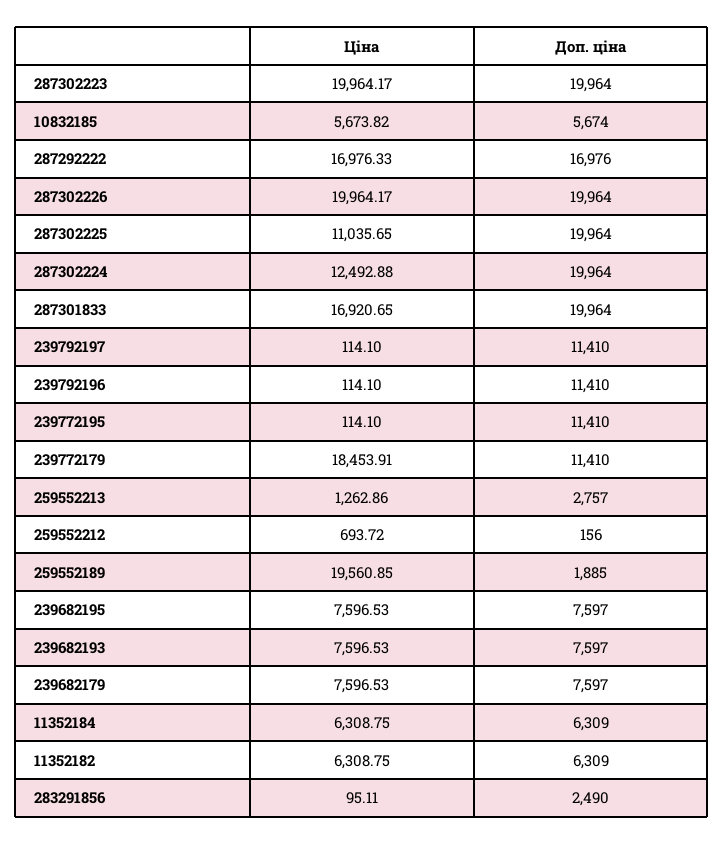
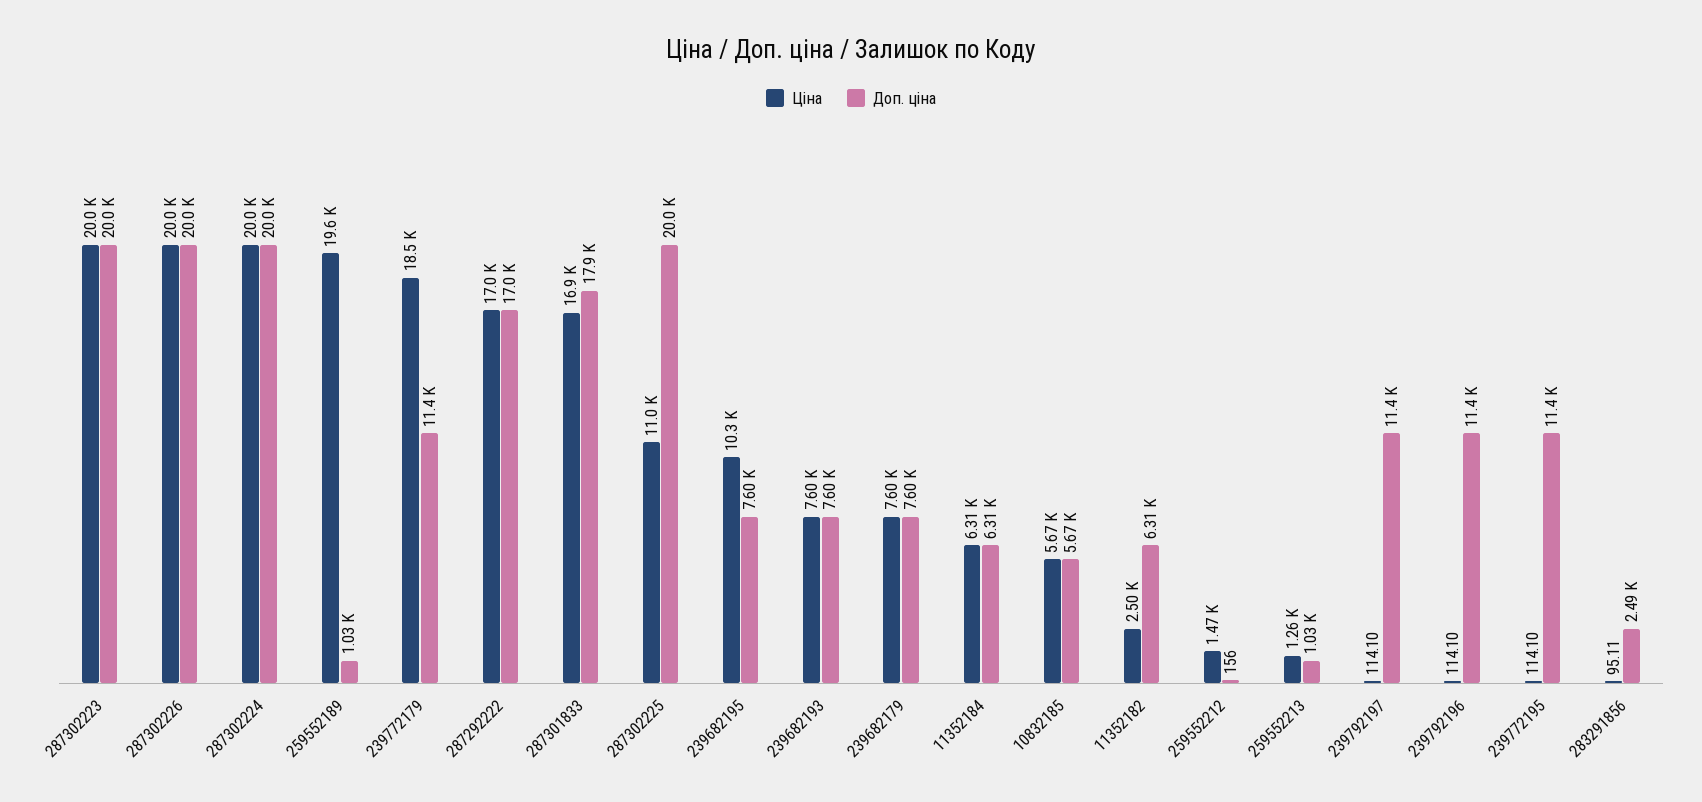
  {
    "Ціна": {
      "287302223": 19964.17,
      "10832185": 5673.82,
      "287292222": 16976.33,
      "287302226": 19964.17,
      "287302225": 11035.65,
-     "287302224": 12492.88,
+     "287302224": 20000,
      "287301833": 16920.65,
      "239792197": 114.1,
      "239792196": 114.1,
      "239772195": 114.1,
      "239772179": 18453.91,
      "259552213": 1262.86,
-     "259552212": 693.72,
+     "259552212": 1470,
      "259552189": 19560.85,
-     "239682195": 7596.53,
+     "239682195": 10300,
      "239682193": 7596.53,
      "239682179": 7596.53,
      "11352184": 6308.75,
-     "11352182": 6308.75,
+     "11352182": 2500,
      "283291856": 95.11
    },
    "Доп. ціна": {
      "287302223": 19964,
      "10832185": 5674,
      "287292222": 16976,
      "287302226": 19964,
      "287302225": 19964,
      "287302224": 19964,
-     "287301833": 19964,
+     "287301833": 17900,
      "239792197": 11410,
      "239792196": 11410,
      "239772195": 11410,
      "239772179": 11410,
-     "259552213": 2757,
+     "259552213": 1030,
      "259552212": 156,
-     "259552189": 1885,
+     "259552189": 1030,
      "239682195": 7597,
      "239682193": 7597,
      "239682179": 7597,
      "11352184": 6309,
      "11352182": 6309,
      "283291856": 2490
    }
  }

